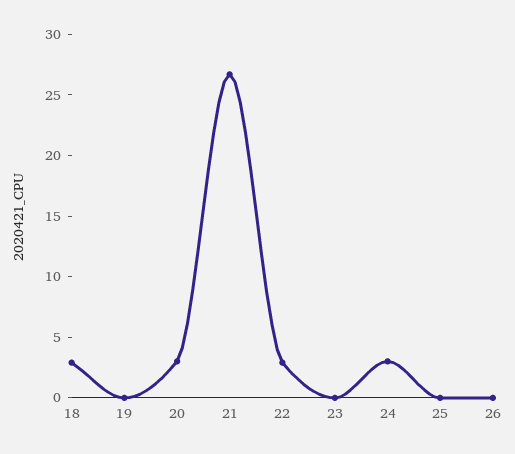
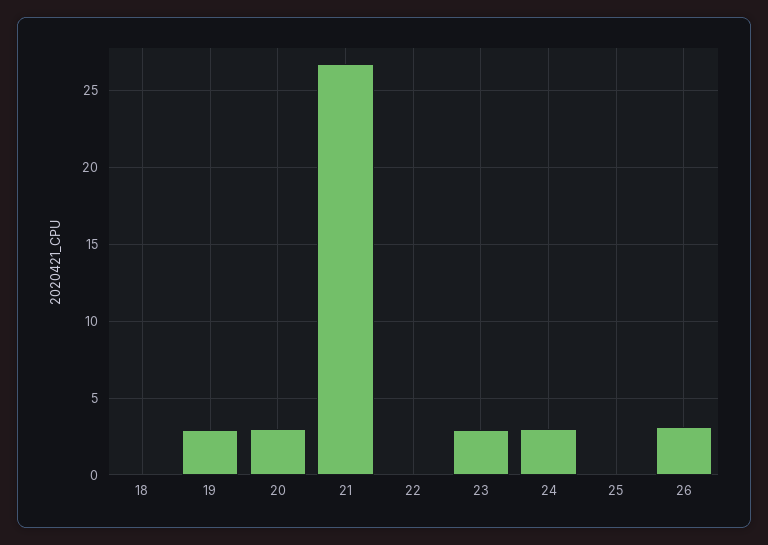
  {
-   "18": 3,
+   "18": 0,
-   "19": 0,
+   "19": 3,
    "20": 3,
    "21": 26.5,
-   "22": 3,
+   "22": 0,
-   "23": 0,
+   "23": 3,
    "24": 3,
    "25": 0,
-   "26": 0
+   "26": 3
  }

